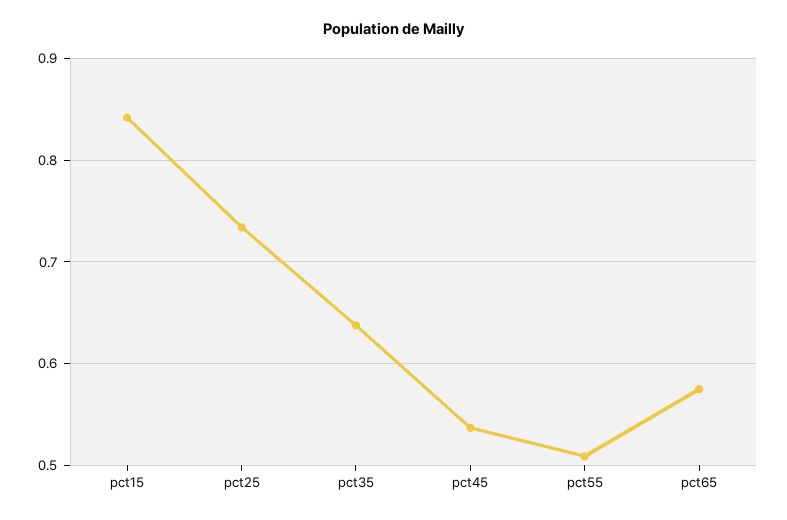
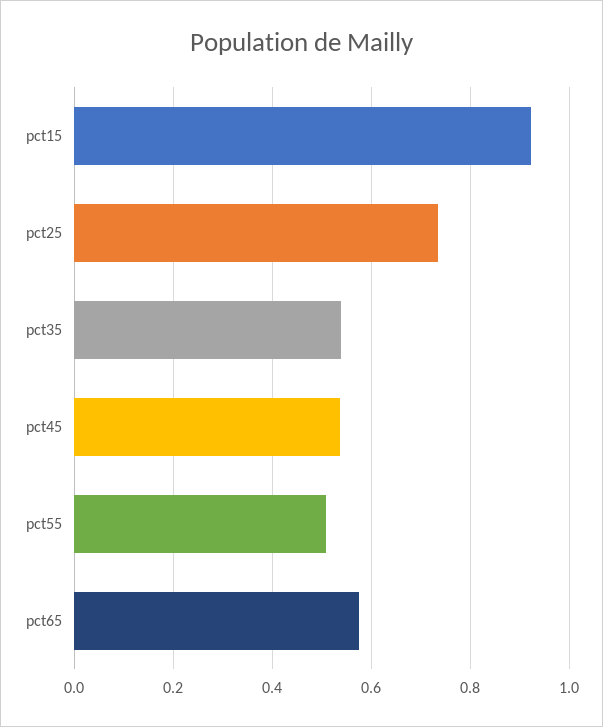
  {
-   "pct15": 0.84,
+   "pct15": 0.92,
    "pct25": 0.73,
-   "pct35": 0.64,
+   "pct35": 0.54,
    "pct45": 0.54,
    "pct55": 0.51,
    "pct65": 0.57
  }

